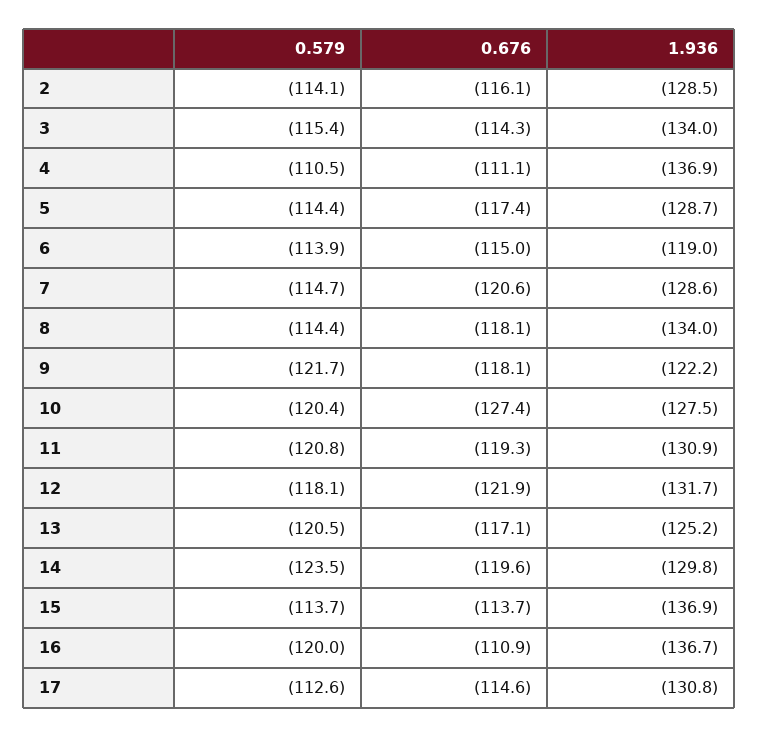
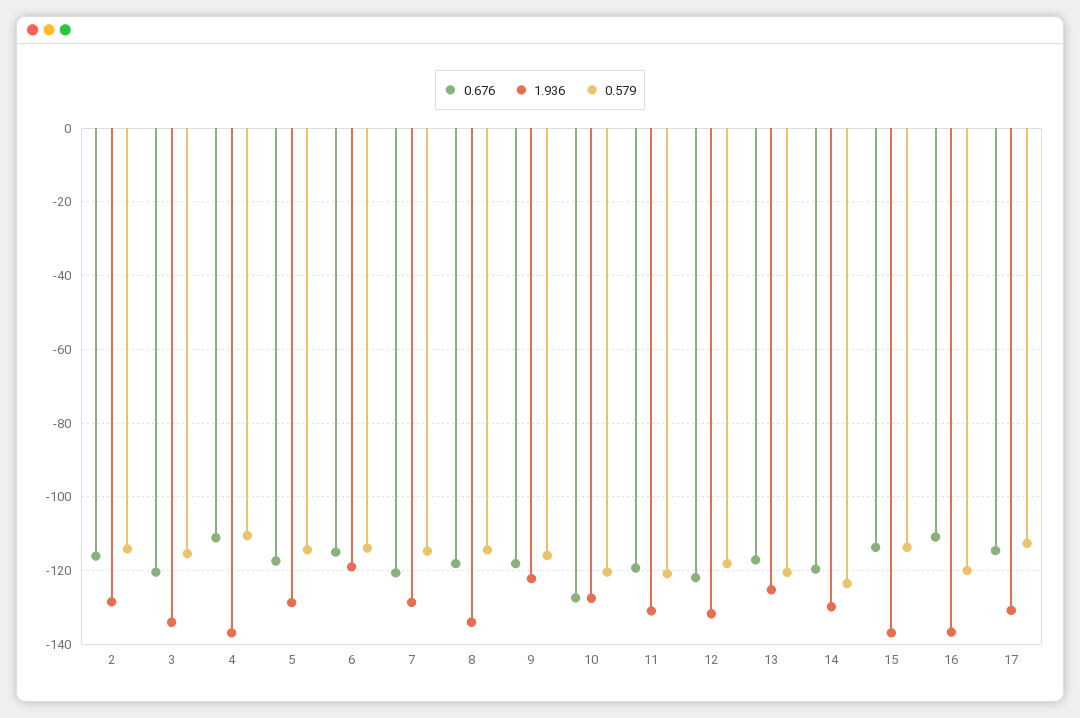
  {
    "0.579": {
      "2": -114.1,
      "3": -115.4,
      "4": -110.5,
      "5": -114.4,
      "6": -113.9,
      "7": -114.7,
      "8": -114.4,
-     "9": -121.7,
+     "9": -116,
      "10": -120.4,
      "11": -120.8,
      "12": -118.1,
      "13": -120.5,
      "14": -123.5,
      "15": -113.7,
      "16": -120,
      "17": -112.6
    },
    "0.676": {
      "2": -116.1,
-     "3": -114.3,
+     "3": -120,
      "4": -111.1,
      "5": -117.4,
      "6": -115,
      "7": -120.6,
      "8": -118.1,
      "9": -118.1,
      "10": -127.4,
      "11": -119.3,
      "12": -121.9,
      "13": -117.1,
      "14": -119.6,
      "15": -113.7,
      "16": -110.9,
      "17": -114.6
    },
    "1.936": {
      "2": -128.5,
      "3": -134,
      "4": -136.9,
      "5": -128.7,
      "6": -119,
      "7": -128.6,
      "8": -134,
      "9": -122.2,
      "10": -127.5,
      "11": -130.9,
      "12": -131.7,
      "13": -125.2,
      "14": -129.8,
      "15": -136.9,
      "16": -136.7,
      "17": -130.8
    }
  }

